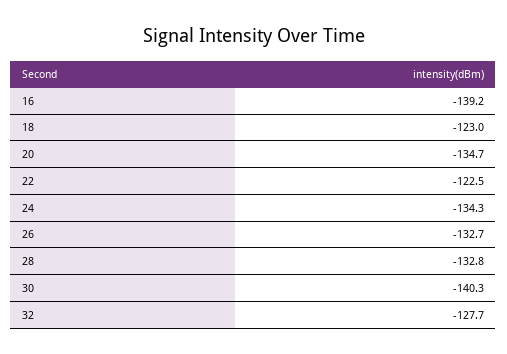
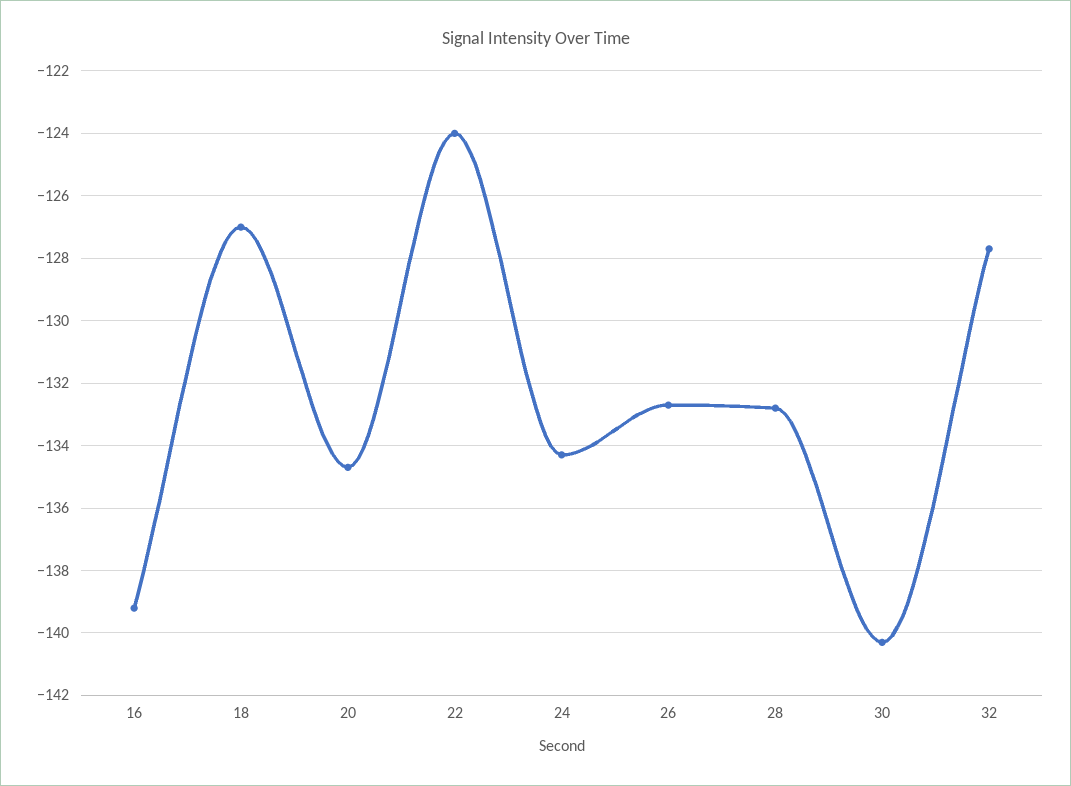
  {
    "16": -139.2,
-   "18": -123,
+   "18": -127,
    "20": -134.7,
-   "22": -122.5,
+   "22": -124,
    "24": -134.3,
    "26": -132.7,
    "28": -132.8,
    "30": -140.3,
    "32": -127.7
  }

